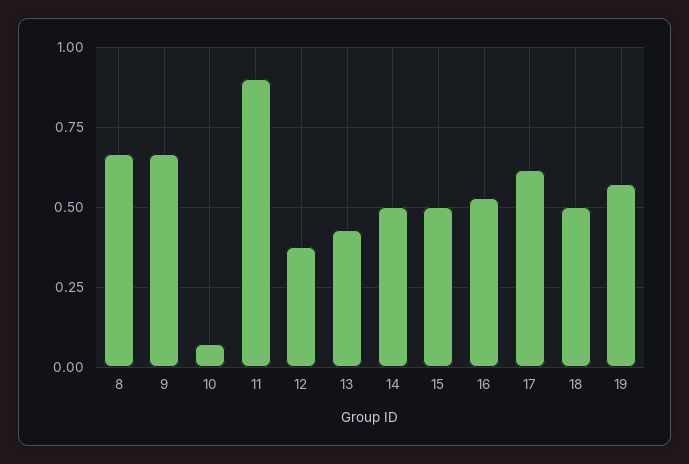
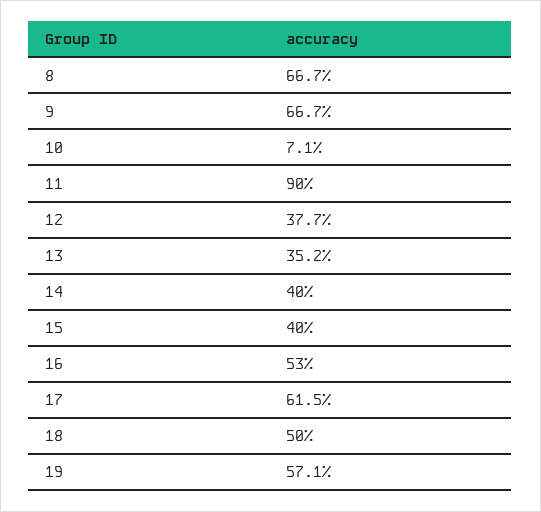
  {
    "8": 0.667,
    "9": 0.667,
    "10": 0.071,
    "11": 0.9,
    "12": 0.377,
-   "13": 0.425,
+   "13": 0.352,
-   "14": 0.5,
+   "14": 0.4,
-   "15": 0.5,
+   "15": 0.4,
    "16": 0.53,
    "17": 0.615,
    "18": 0.5,
    "19": 0.571
  }

